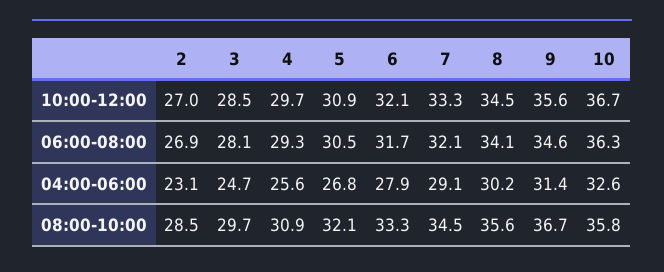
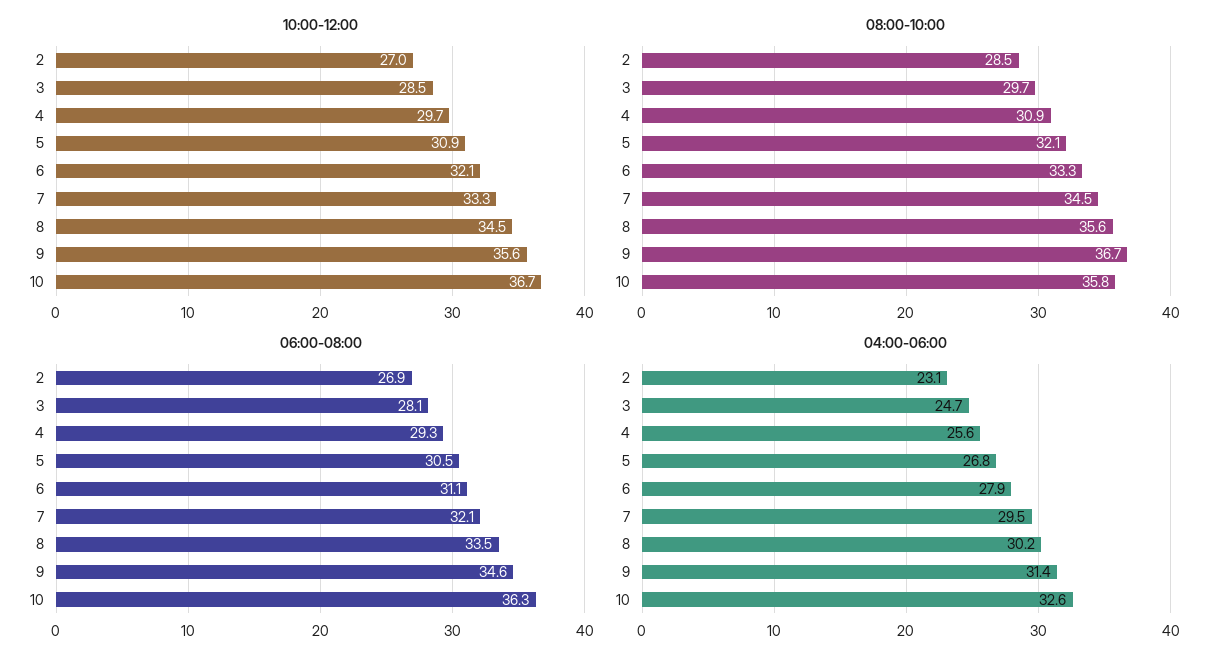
  {
    "10:00-12:00": {
      "2": 27,
      "3": 28.5,
      "4": 29.7,
      "5": 30.9,
      "6": 32.1,
      "7": 33.3,
      "8": 34.5,
      "9": 35.6,
      "10": 36.7
    },
    "06:00-08:00": {
      "2": 26.9,
      "3": 28.1,
      "4": 29.3,
      "5": 30.5,
-     "6": 31.7,
+     "6": 31.1,
      "7": 32.1,
-     "8": 34.1,
+     "8": 33.5,
      "9": 34.6,
      "10": 36.3
    },
    "04:00-06:00": {
      "2": 23.1,
      "3": 24.7,
      "4": 25.6,
      "5": 26.8,
      "6": 27.9,
-     "7": 29.1,
+     "7": 29.5,
      "8": 30.2,
      "9": 31.4,
      "10": 32.6
    },
    "08:00-10:00": {
      "2": 28.5,
      "3": 29.7,
      "4": 30.9,
      "5": 32.1,
      "6": 33.3,
      "7": 34.5,
      "8": 35.6,
      "9": 36.7,
      "10": 35.8
    }
  }

